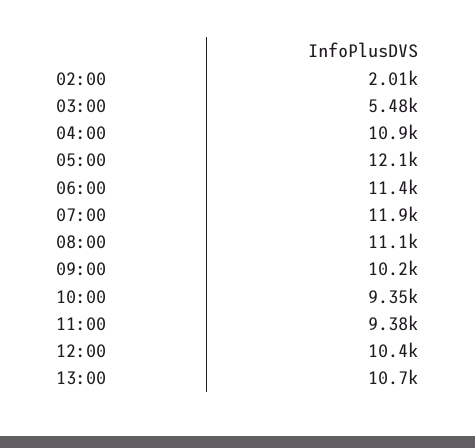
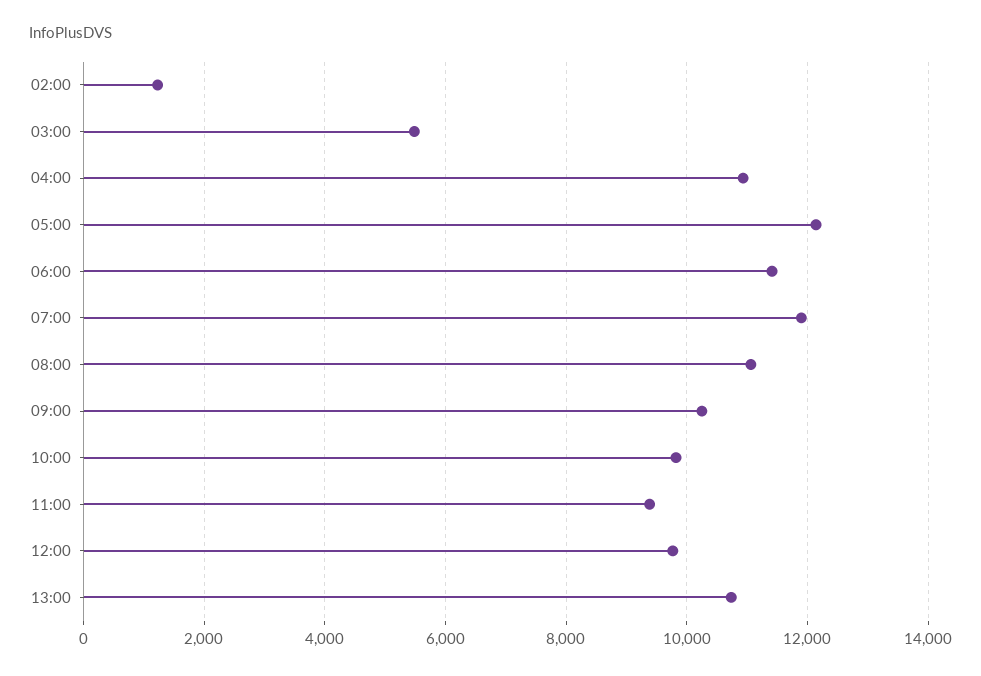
  {
-   "02:00": 2010,
+   "02:00": 1200,
    "03:00": 5480,
    "04:00": 10900,
    "05:00": 12100,
    "06:00": 11400,
    "07:00": 11900,
    "08:00": 11100,
    "09:00": 10200,
-   "10:00": 9350,
+   "10:00": 9800,
    "11:00": 9380,
-   "12:00": 10400,
+   "12:00": 9800,
    "13:00": 10700
  }

